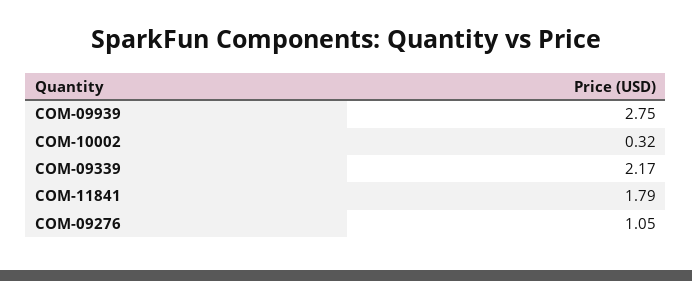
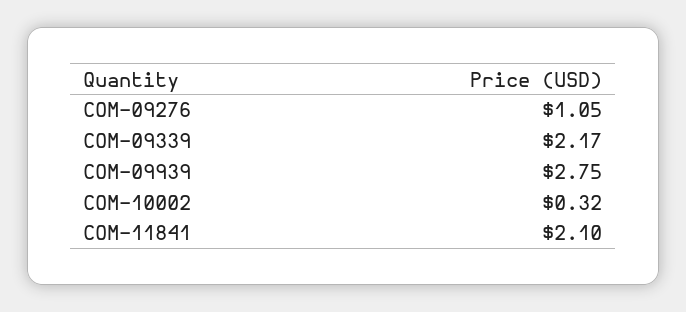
  {
    "COM-09939": 2.75,
    "COM-10002": 0.32,
    "COM-09339": 2.17,
-   "COM-11841": 1.79,
+   "COM-11841": 2.1,
    "COM-09276": 1.05
  }

